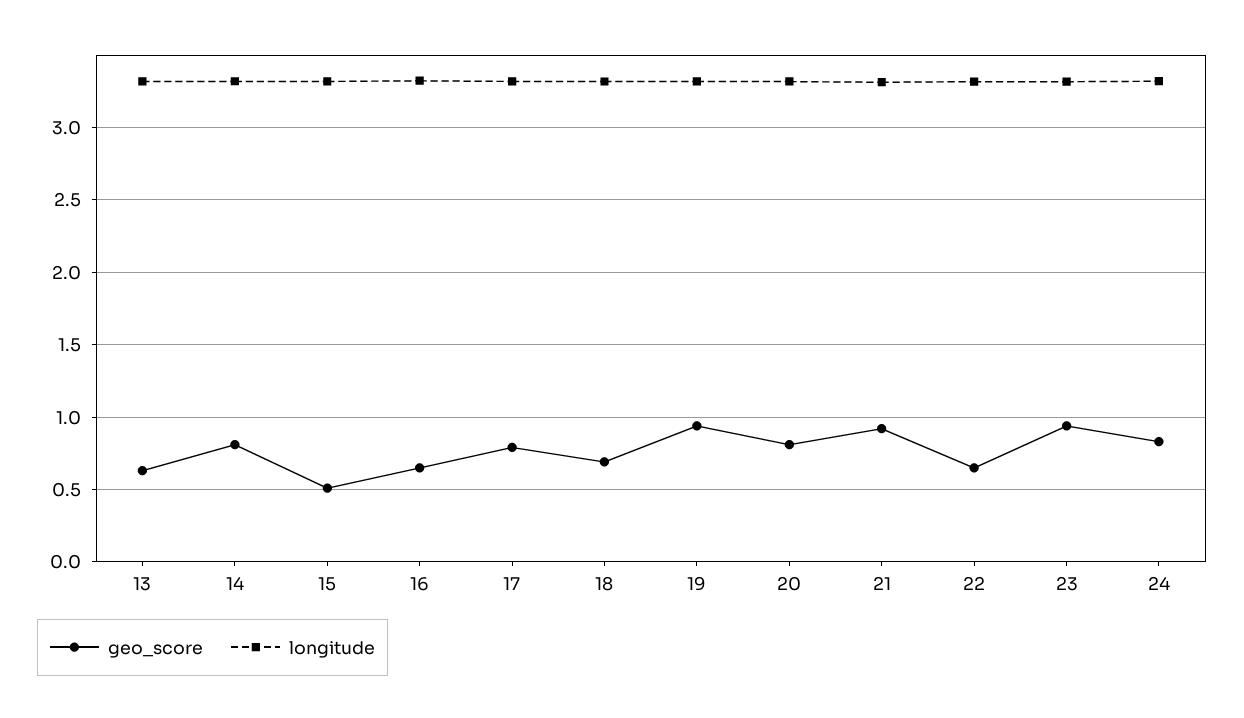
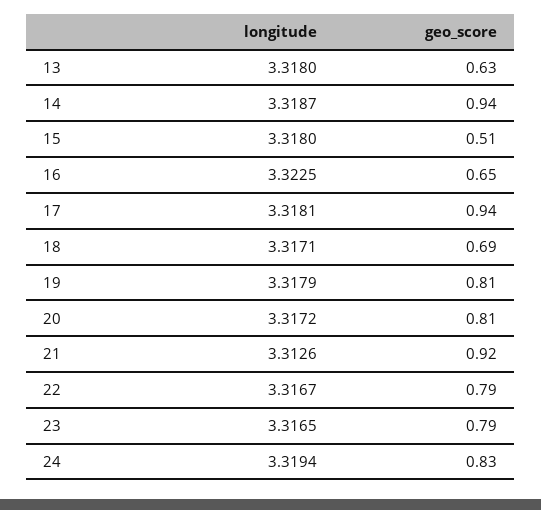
  {
    "geo_score": {
      "13": 0.63,
-     "14": 0.8,
+     "14": 0.94,
      "15": 0.51,
      "16": 0.65,
-     "17": 0.8,
+     "17": 0.94,
      "18": 0.69,
-     "19": 0.95,
+     "19": 0.81,
      "20": 0.81,
      "21": 0.92,
-     "22": 0.65,
+     "22": 0.79,
-     "23": 0.95,
+     "23": 0.79,
      "24": 0.83
    },
    "longitude": {
      "13": 3.318,
      "14": 3.3187,
      "15": 3.318,
      "16": 3.3225,
      "17": 3.3181,
      "18": 3.3171,
      "19": 3.3179,
      "20": 3.3172,
      "21": 3.3126,
      "22": 3.3167,
      "23": 3.3165,
      "24": 3.3194
    }
  }

